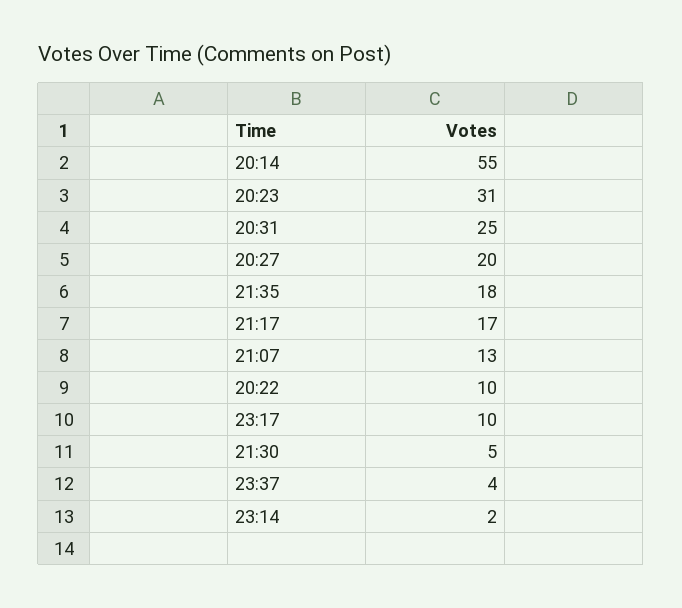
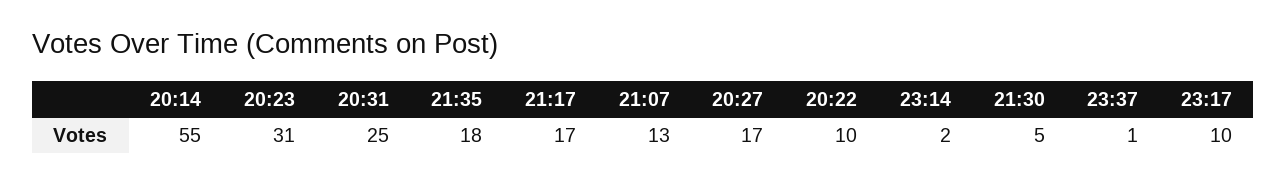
  {
    "20:14": 55,
    "20:23": 31,
    "20:31": 25,
-   "20:27": 20,
+   "20:27": 17,
    "21:35": 18,
    "21:17": 17,
    "21:07": 13,
    "20:22": 10,
    "23:17": 10,
    "21:30": 5,
-   "23:37": 4,
+   "23:37": 1,
    "23:14": 2
  }

